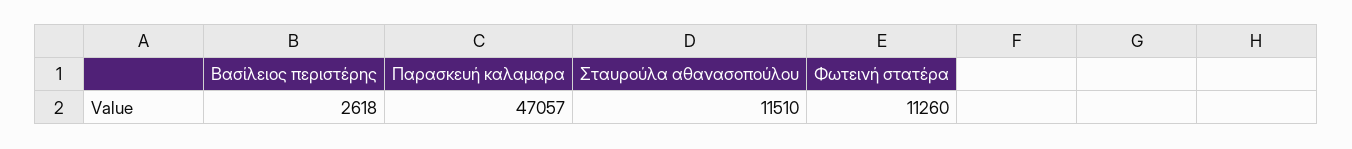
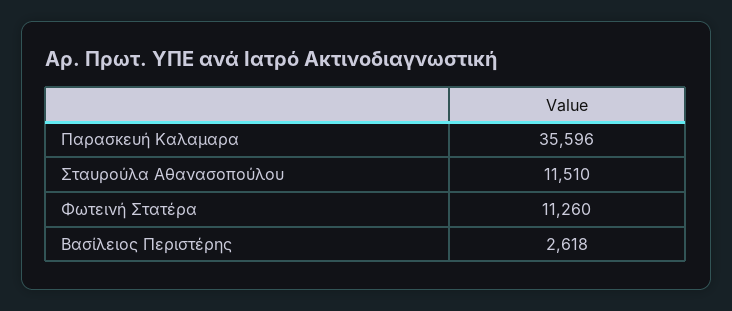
  {
    "Βασίλειος περιστέρης": 2618,
-   "Παρασκευή καλαμαρα": 47057,
+   "Παρασκευή καλαμαρα": 35596,
    "Σταυρούλα αθανασοπούλου": 11510,
    "Φωτεινή στατέρα": 11260
  }

